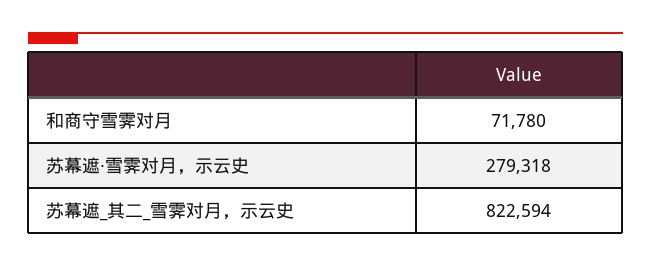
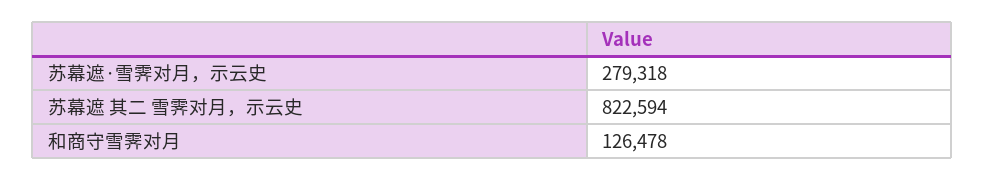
  {
-   "和商守雪霁对月": 71780,
+   "和商守雪霁对月": 126478,
    "苏幕遮·雪霁对月，示云史": 279318,
    "苏幕遮_其二_雪霁对月，示云史": 822594
  }

